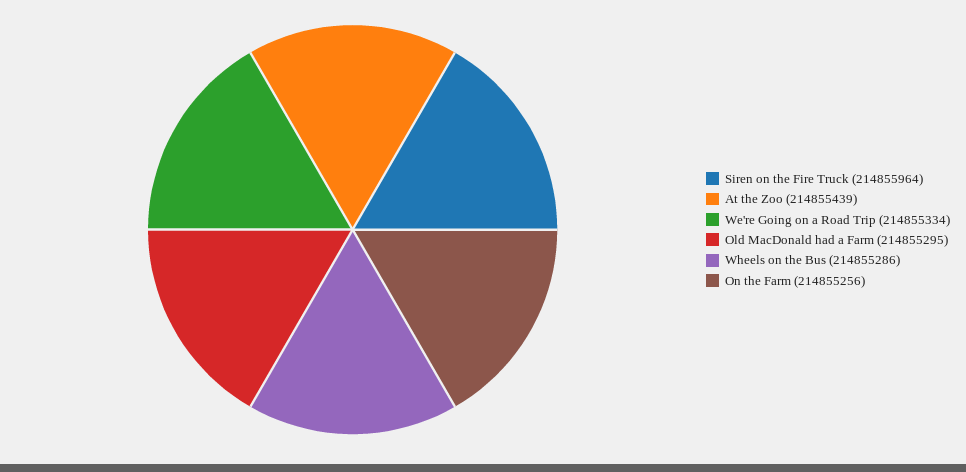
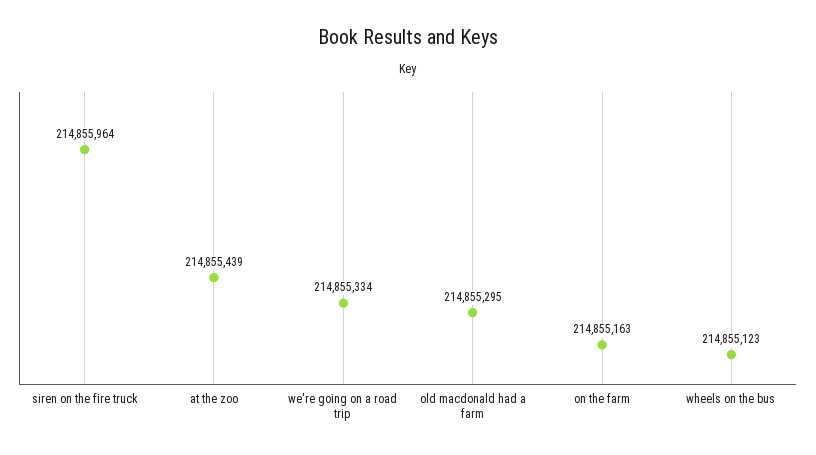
  {
    "Siren on the Fire Truck": 214855964,
    "At the Zoo": 214855439,
    "We're Going on a Road Trip": 214855334,
    "Old MacDonald had a Farm": 214855295,
-   "Wheels on the Bus": 214855286,
+   "Wheels on the Bus": 214855123,
-   "On the Farm": 214855256
+   "On the Farm": 214855163
  }

